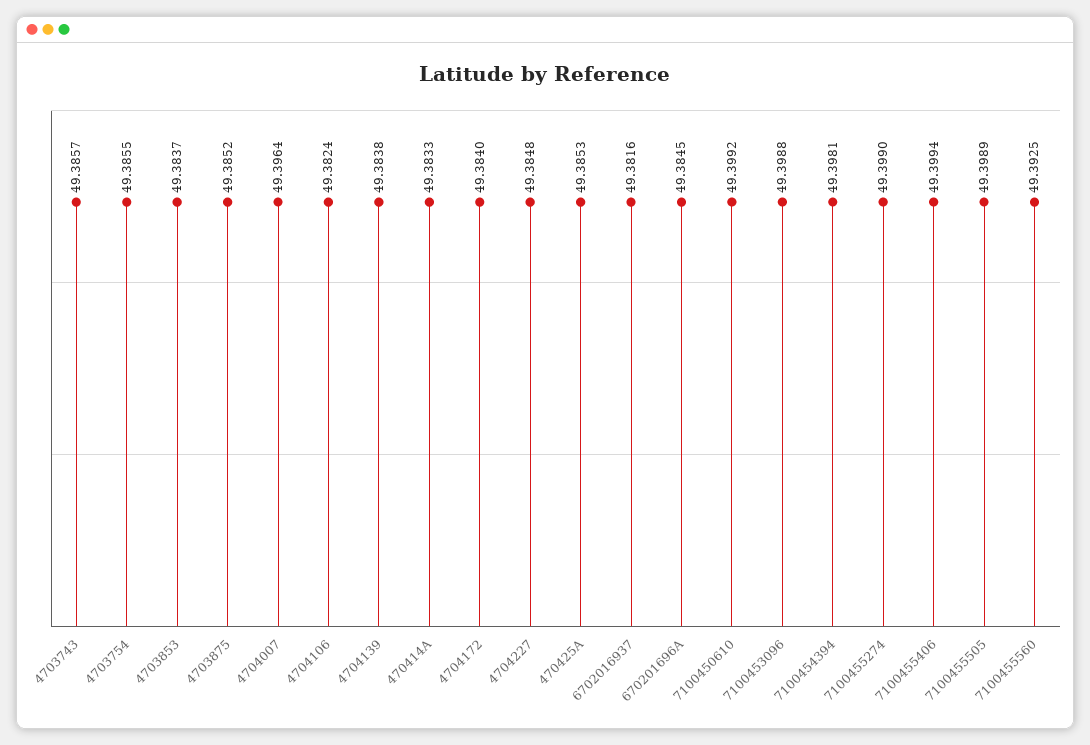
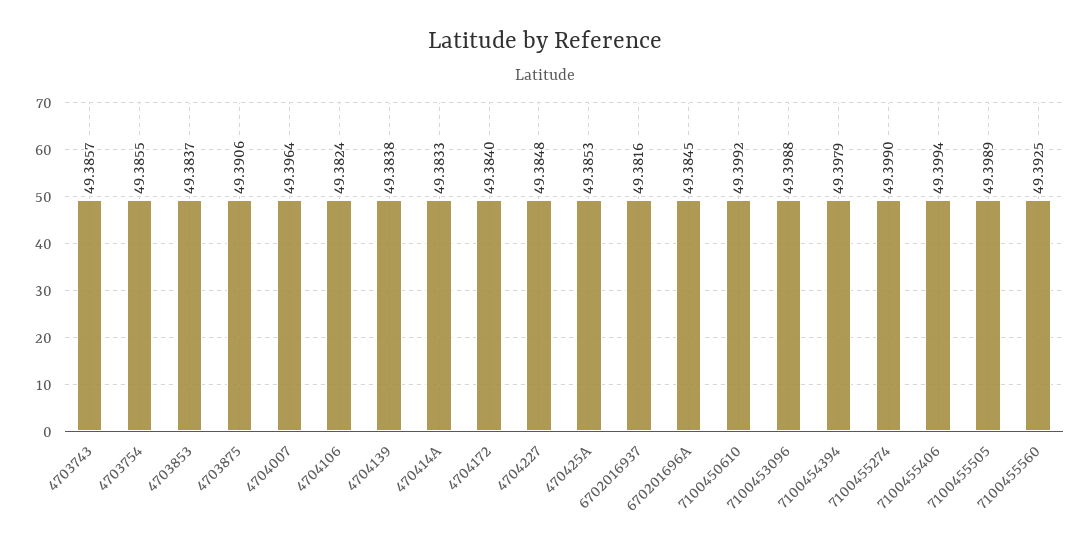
  {
    "4703743": 49.3857,
    "4703754": 49.3855,
    "4703853": 49.3837,
-   "4703875": 49.3852,
+   "4703875": 49.3906,
    "4704007": 49.3964,
    "4704106": 49.3824,
    "4704139": 49.3838,
    "470414A": 49.3833,
    "4704172": 49.384,
    "4704227": 49.3848,
    "470425A": 49.3853,
    "6702016937": 49.3816,
    "670201696A": 49.3845,
    "7100450610": 49.3992,
    "7100453096": 49.3988,
-   "7100454394": 49.3981,
+   "7100454394": 49.3979,
    "7100455274": 49.399,
    "7100455406": 49.3994,
    "7100455505": 49.3989,
    "7100455560": 49.3925
  }

